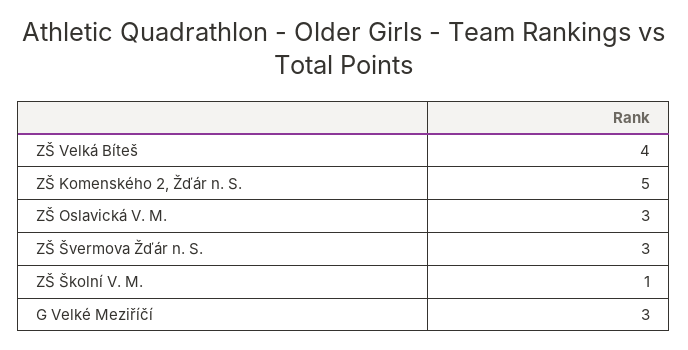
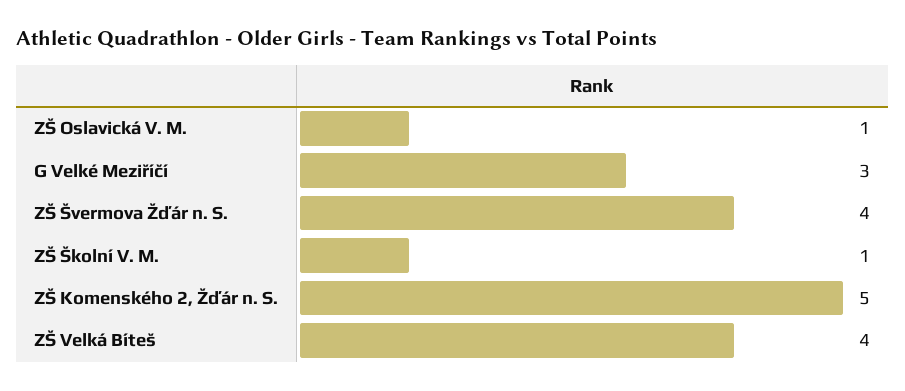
  {
    "ZŠ Velká Bíteš": 4,
    "ZŠ Komenského 2, Žďár n. S.": 5,
-   "ZŠ Oslavická V. M.": 3,
+   "ZŠ Oslavická V. M.": 1,
-   "ZŠ Švermova Žďár n. S.": 3,
+   "ZŠ Švermova Žďár n. S.": 4,
    "ZŠ Školní V. M.": 1,
    "G Velké Meziříčí": 3
  }

